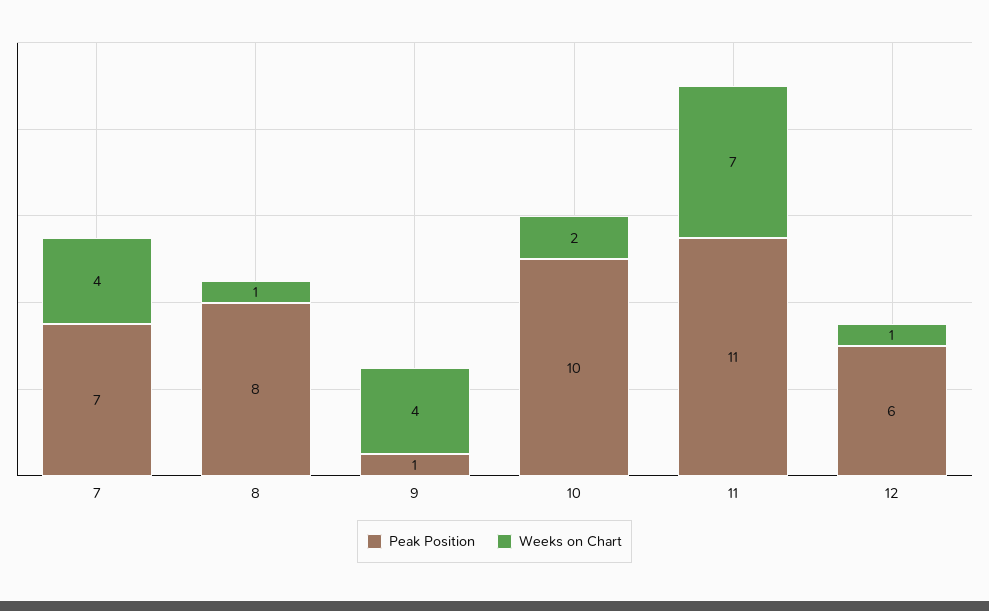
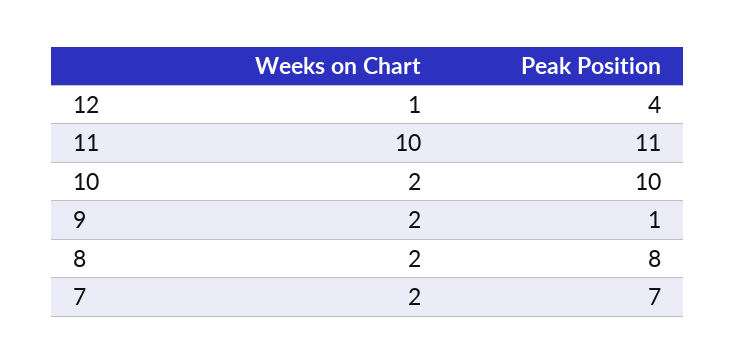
  {
    "Peak Position": {
      "7": 7,
      "8": 8,
      "9": 1,
      "10": 10,
      "11": 11,
-     "12": 6
+     "12": 4
    },
    "Weeks on Chart": {
-     "7": 4,
+     "7": 2,
-     "8": 1,
+     "8": 2,
-     "9": 4,
+     "9": 2,
      "10": 2,
-     "11": 7,
+     "11": 10,
      "12": 1
    }
  }

